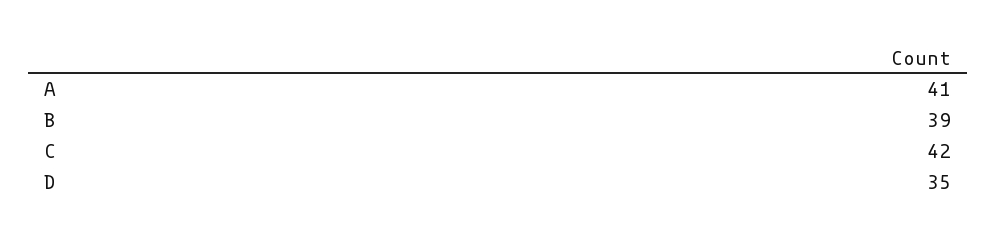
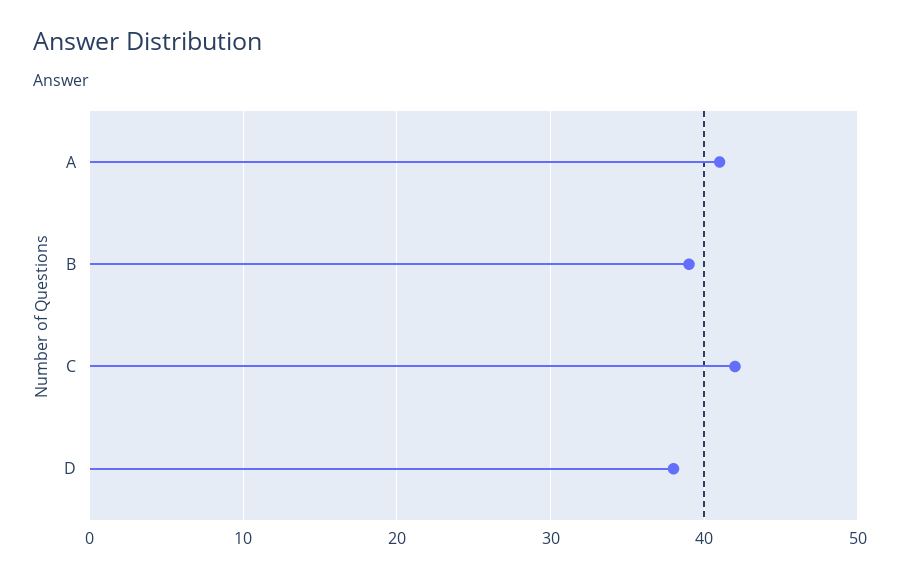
  {
    "A": 41,
    "B": 39,
    "C": 42,
-   "D": 35
+   "D": 38
  }

